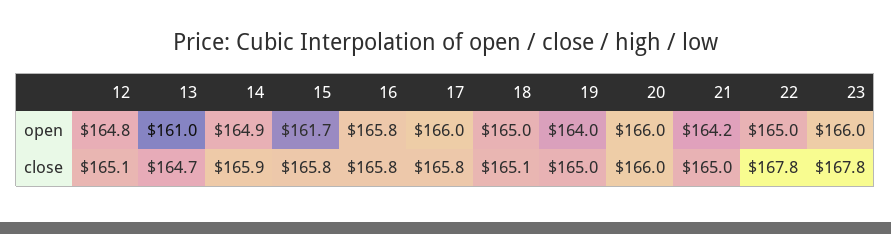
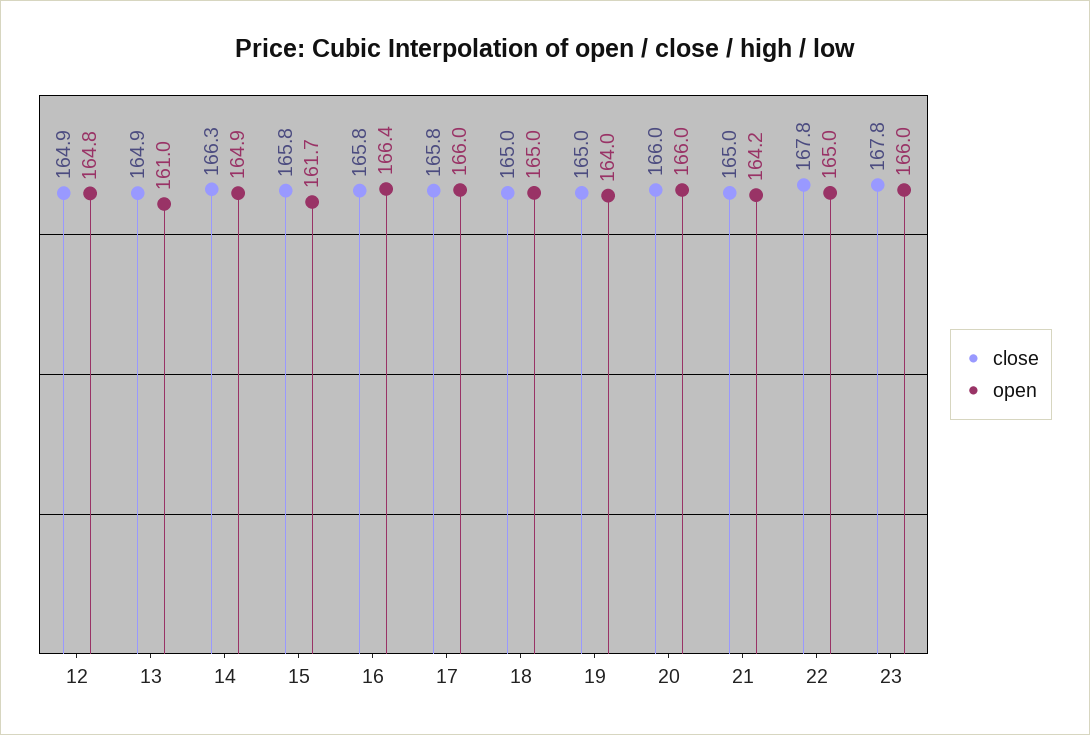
  {
    "open": {
      "12": 164.8,
      "13": 161,
      "14": 164.9,
      "15": 161.7,
-     "16": 165.8,
+     "16": 166.4,
      "17": 166,
      "18": 165,
      "19": 164,
      "20": 166,
      "21": 164.2,
      "22": 165,
      "23": 166
    },
    "close": {
-     "12": 165.1,
+     "12": 164.9,
-     "13": 164.7,
+     "13": 164.9,
-     "14": 165.9,
+     "14": 166.3,
      "15": 165.8,
      "16": 165.8,
      "17": 165.8,
-     "18": 165.1,
+     "18": 165,
      "19": 165,
      "20": 166,
      "21": 165,
      "22": 167.8,
      "23": 167.8
    }
  }

